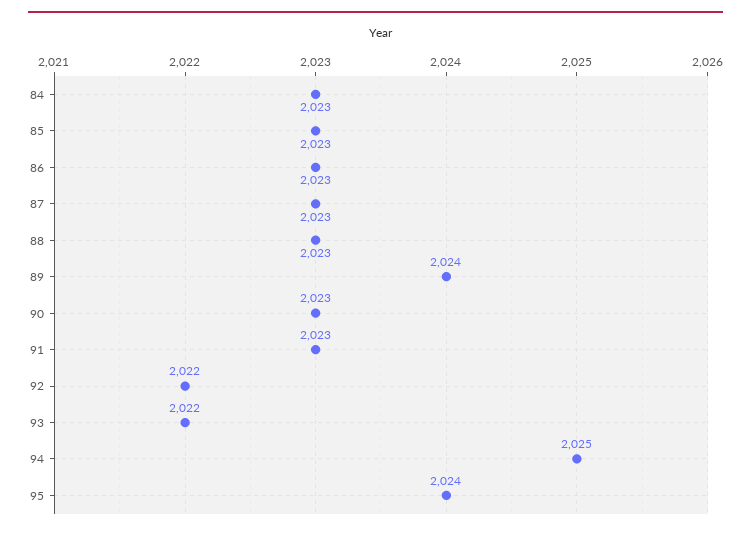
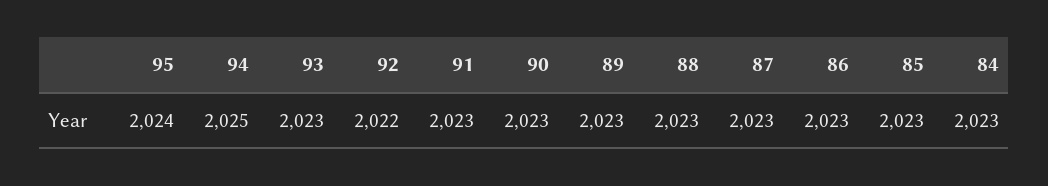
  {
    "84": 2023,
    "85": 2023,
    "86": 2023,
    "87": 2023,
    "88": 2023,
-   "89": 2024,
+   "89": 2023,
    "90": 2023,
    "91": 2023,
    "92": 2022,
-   "93": 2022,
+   "93": 2023,
    "94": 2025,
    "95": 2024
  }

